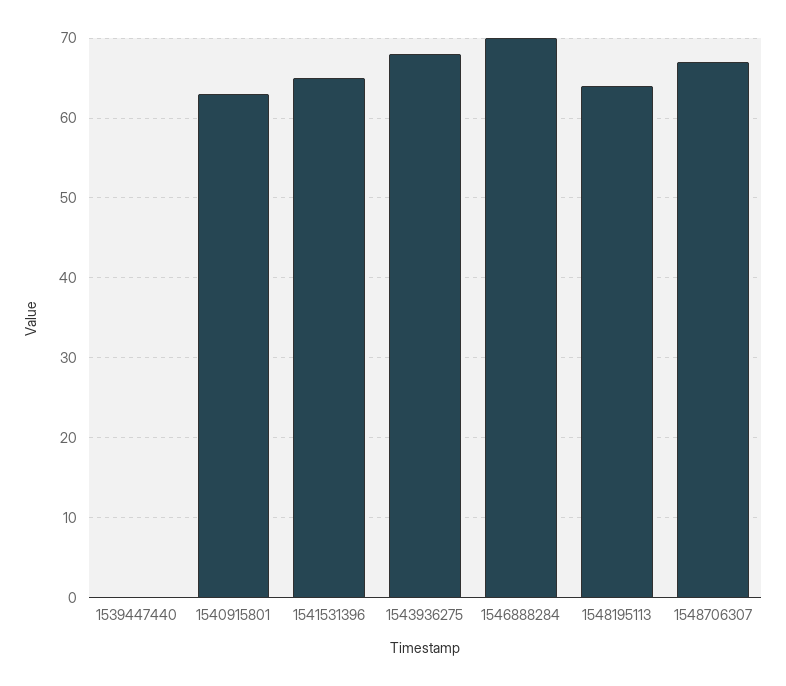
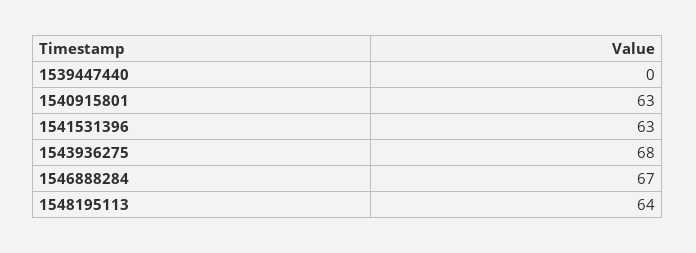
  {
    "1539447440": 0,
    "1540915801": 63,
-   "1541531396": 65,
+   "1541531396": 63,
    "1543936275": 68,
-   "1546888284": 70,
+   "1546888284": 67,
-   "1548195113": 64,
+   "1548195113": 64
-   "1548706307": 67
  }

